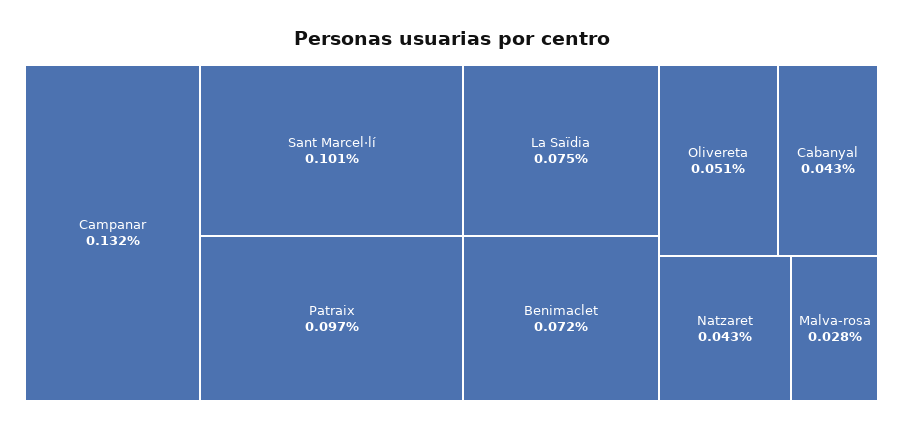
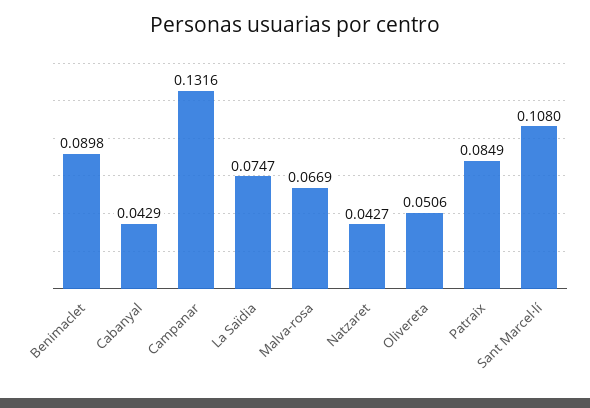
  {
    "Campanar": 0.1316,
-   "Sant Marcel·lí": 0.101,
+   "Sant Marcel·lí": 0.108,
-   "Patraix": 0.097,
+   "Patraix": 0.0849,
    "La Saïdia": 0.0747,
-   "Benimaclet": 0.072,
+   "Benimaclet": 0.0898,
    "Olivereta": 0.0506,
    "Cabanyal": 0.0429,
    "Natzaret": 0.0427,
-   "Malva-rosa": 0.028
+   "Malva-rosa": 0.0669
  }

